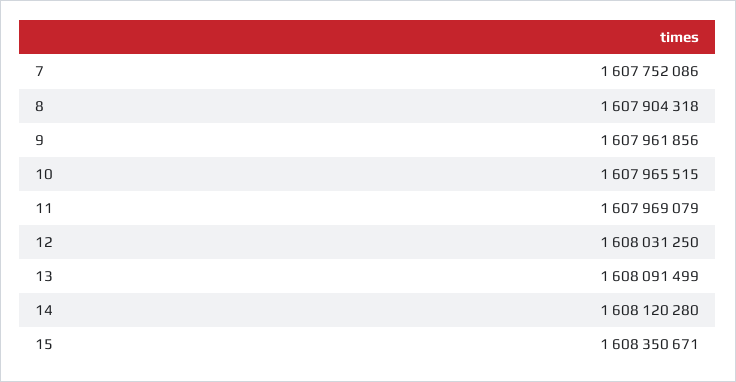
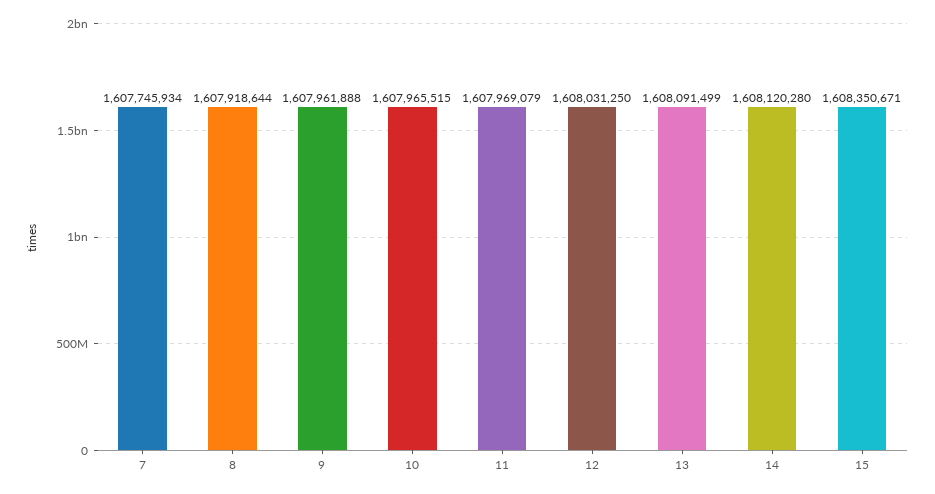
  {
-   "7": 1607752086,
+   "7": 1607745934,
-   "8": 1607904318,
+   "8": 1607918644,
-   "9": 1607961856,
+   "9": 1607961888,
    "10": 1607965515,
    "11": 1607969079,
    "12": 1608031250,
    "13": 1608091499,
    "14": 1608120280,
    "15": 1608350671
  }

